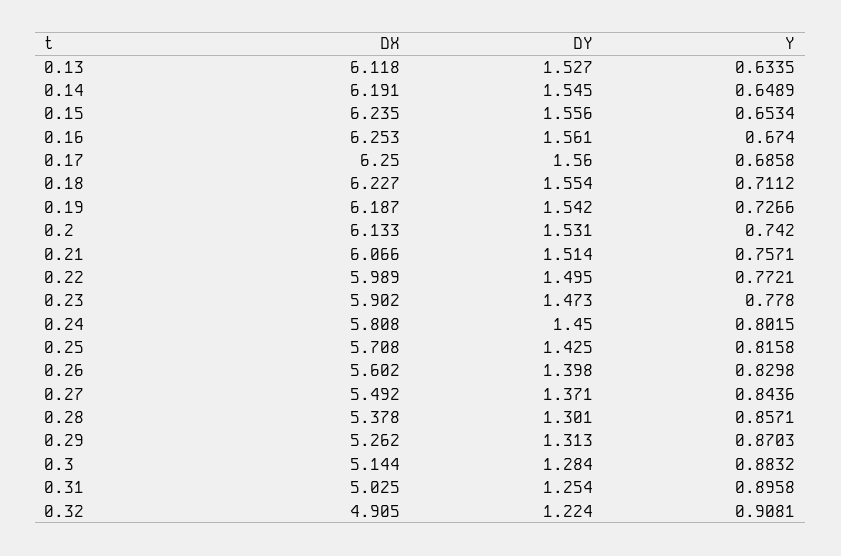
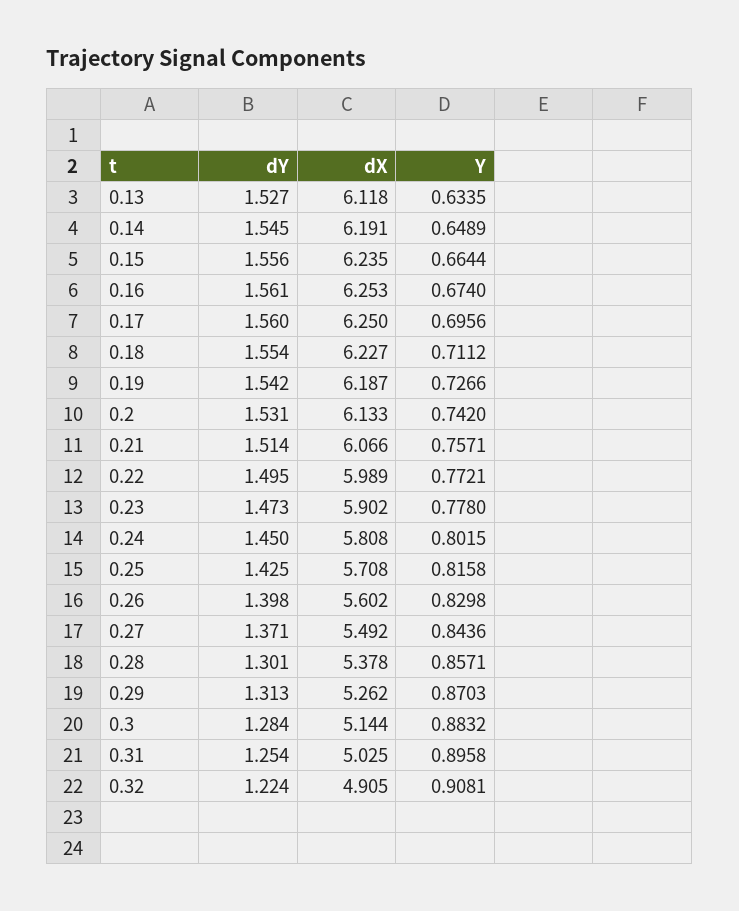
  {
    "DX": {
      "0.13": 6.118,
      "0.14": 6.191,
      "0.15": 6.235,
      "0.16": 6.253,
      "0.17": 6.25,
      "0.18": 6.227,
      "0.19": 6.187,
      "0.2": 6.133,
      "0.21": 6.066,
      "0.22": 5.989,
      "0.23": 5.902,
      "0.24": 5.808,
      "0.25": 5.708,
      "0.26": 5.602,
      "0.27": 5.492,
      "0.28": 5.378,
      "0.29": 5.262,
      "0.3": 5.144,
      "0.31": 5.025,
      "0.32": 4.905
    },
    "DY": {
      "0.13": 1.527,
      "0.14": 1.545,
      "0.15": 1.556,
      "0.16": 1.561,
      "0.17": 1.56,
      "0.18": 1.554,
      "0.19": 1.542,
      "0.2": 1.531,
      "0.21": 1.514,
      "0.22": 1.495,
      "0.23": 1.473,
      "0.24": 1.45,
      "0.25": 1.425,
      "0.26": 1.398,
      "0.27": 1.371,
      "0.28": 1.301,
      "0.29": 1.313,
      "0.3": 1.284,
      "0.31": 1.254,
      "0.32": 1.224
    },
    "Y": {
      "0.13": 0.6335,
      "0.14": 0.6489,
-     "0.15": 0.6534,
+     "0.15": 0.6644,
      "0.16": 0.674,
-     "0.17": 0.6858,
+     "0.17": 0.6956,
      "0.18": 0.7112,
      "0.19": 0.7266,
      "0.2": 0.742,
      "0.21": 0.7571,
      "0.22": 0.7721,
      "0.23": 0.778,
      "0.24": 0.8015,
      "0.25": 0.8158,
      "0.26": 0.8298,
      "0.27": 0.8436,
      "0.28": 0.8571,
      "0.29": 0.8703,
      "0.3": 0.8832,
      "0.31": 0.8958,
      "0.32": 0.9081
    }
  }

